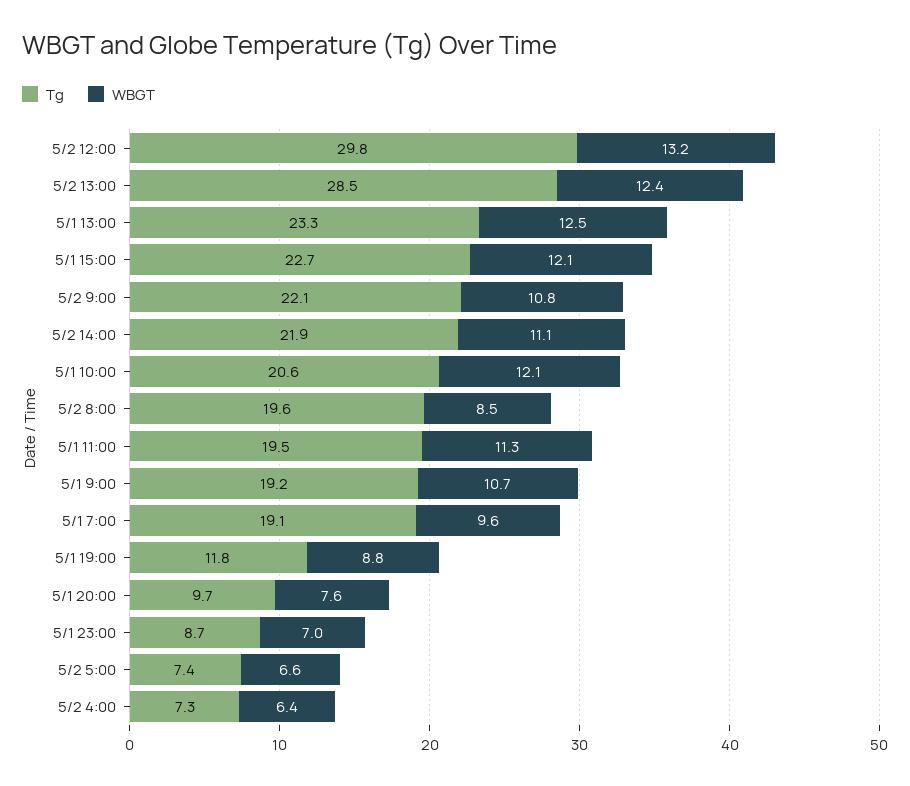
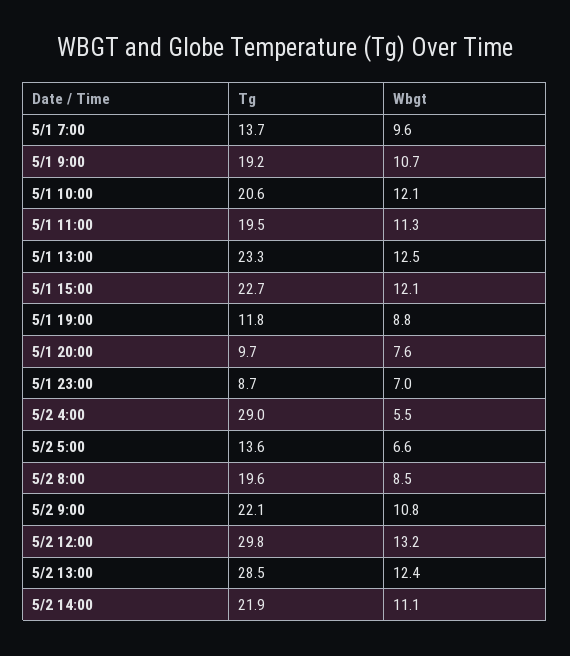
  {
    "Tg": {
      "5/2 12:00": 29.8,
      "5/2 13:00": 28.5,
      "5/1 13:00": 23.3,
      "5/1 15:00": 22.7,
      "5/2 9:00": 22.1,
      "5/2 14:00": 21.9,
      "5/1 10:00": 20.6,
      "5/2 8:00": 19.6,
      "5/1 11:00": 19.5,
      "5/1 9:00": 19.2,
-     "5/1 7:00": 19.1,
+     "5/1 7:00": 13.7,
      "5/1 19:00": 11.8,
      "5/1 20:00": 9.7,
      "5/1 23:00": 8.7,
-     "5/2 5:00": 7.4,
+     "5/2 5:00": 13.6,
-     "5/2 4:00": 7.3
+     "5/2 4:00": 29
    },
    "WBGT": {
      "5/2 12:00": 13.2,
      "5/2 13:00": 12.4,
      "5/1 13:00": 12.5,
      "5/1 15:00": 12.1,
      "5/2 9:00": 10.8,
      "5/2 14:00": 11.1,
      "5/1 10:00": 12.1,
      "5/2 8:00": 8.5,
      "5/1 11:00": 11.3,
      "5/1 9:00": 10.7,
      "5/1 7:00": 9.6,
      "5/1 19:00": 8.8,
      "5/1 20:00": 7.6,
      "5/1 23:00": 7,
      "5/2 5:00": 6.6,
-     "5/2 4:00": 6.4
+     "5/2 4:00": 5.5
    }
  }

